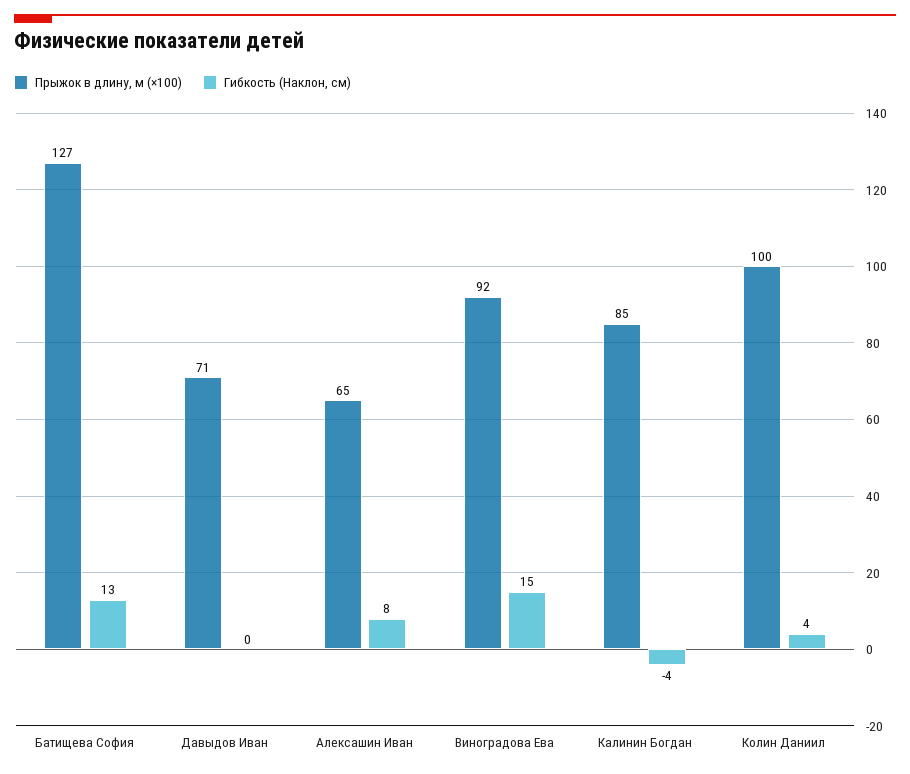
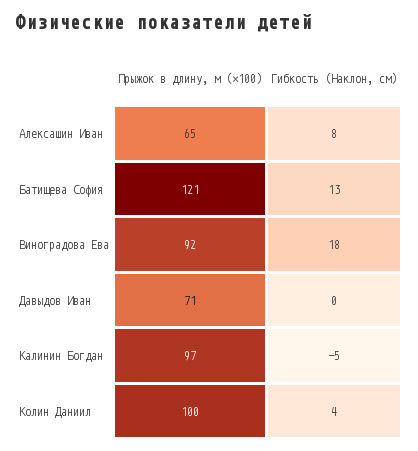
  {
    "Прыжок в длину, м (×100)": {
-     "Батищева София": 127,
+     "Батищева София": 121,
      "Давыдов Иван": 71,
      "Алексашин Иван": 65,
      "Виноградова Ева": 92,
-     "Калинин Богдан": 85,
+     "Калинин Богдан": 97,
      "Колин Даниил": 100
    },
    "Гибкость (Наклон, см)": {
      "Батищева София": 13,
      "Давыдов Иван": 0,
      "Алексашин Иван": 8,
-     "Виноградова Ева": 15,
+     "Виноградова Ева": 18,
-     "Калинин Богдан": -4,
+     "Калинин Богдан": -5,
      "Колин Даниил": 4
    }
  }

